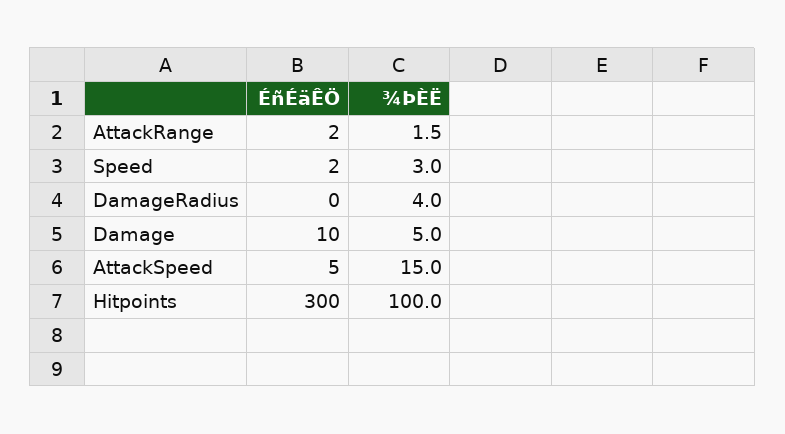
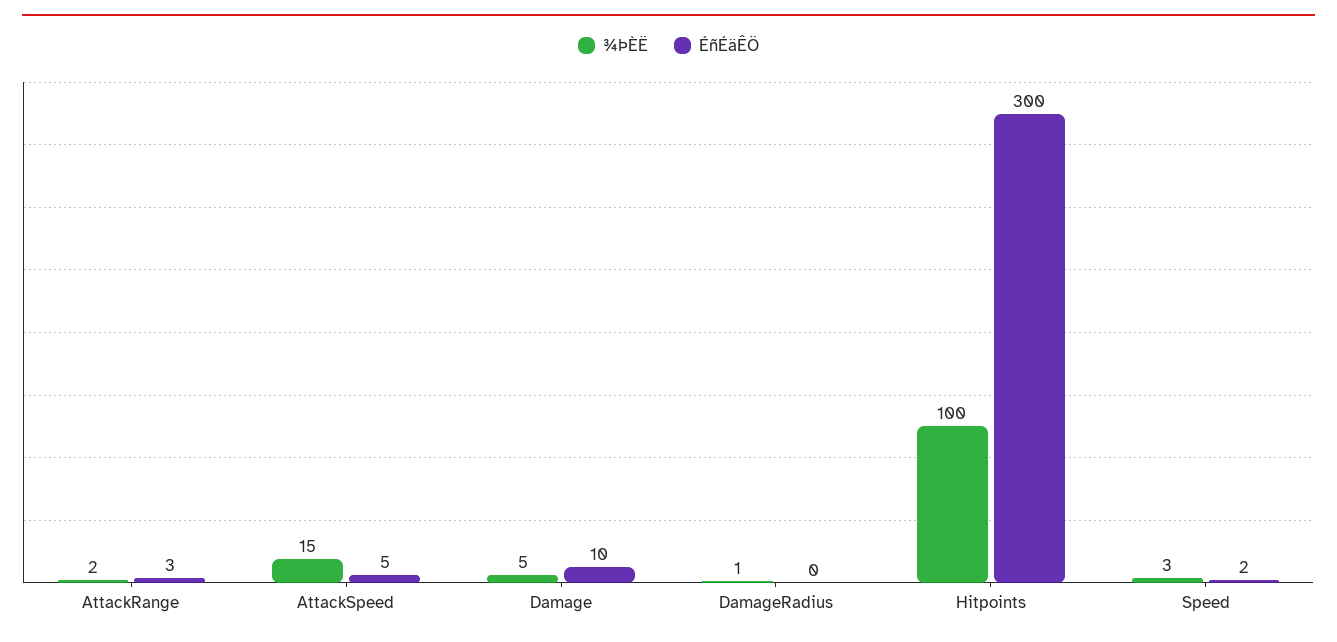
  {
    "ÉñÉäÊÖ": {
-     "AttackRange": 2,
+     "AttackRange": 3,
      "Speed": 2,
      "DamageRadius": 0,
      "Damage": 10,
      "AttackSpeed": 5,
      "Hitpoints": 300
    },
    "¾ÞÈË": {
      "AttackRange": 1.5,
      "Speed": 3,
-     "DamageRadius": 4,
+     "DamageRadius": 1,
      "Damage": 5,
      "AttackSpeed": 15,
      "Hitpoints": 100
    }
  }

